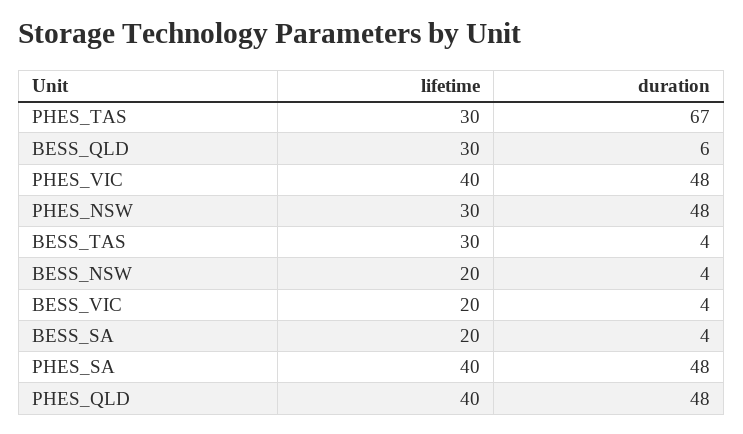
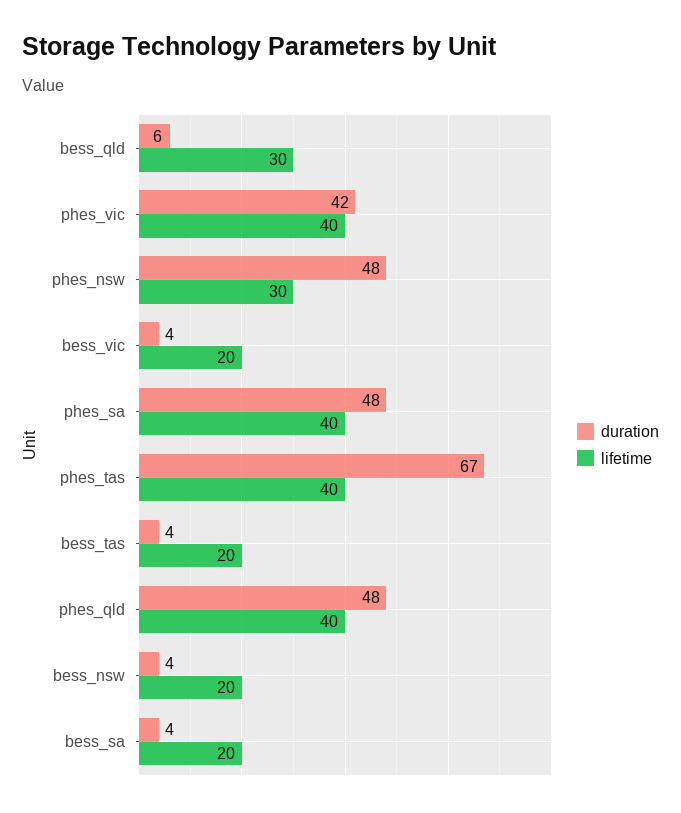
  {
    "lifetime": {
-     "PHES_TAS": 30,
+     "PHES_TAS": 40,
      "BESS_QLD": 30,
      "PHES_VIC": 40,
      "PHES_NSW": 30,
-     "BESS_TAS": 30,
+     "BESS_TAS": 20,
      "BESS_NSW": 20,
      "BESS_VIC": 20,
      "BESS_SA": 20,
      "PHES_SA": 40,
      "PHES_QLD": 40
    },
    "duration": {
      "PHES_TAS": 67,
      "BESS_QLD": 6,
-     "PHES_VIC": 48,
+     "PHES_VIC": 42,
      "PHES_NSW": 48,
      "BESS_TAS": 4,
      "BESS_NSW": 4,
      "BESS_VIC": 4,
      "BESS_SA": 4,
      "PHES_SA": 48,
      "PHES_QLD": 48
    }
  }

